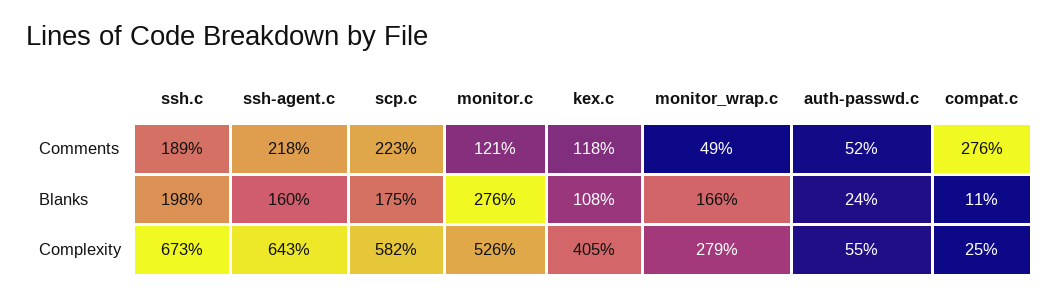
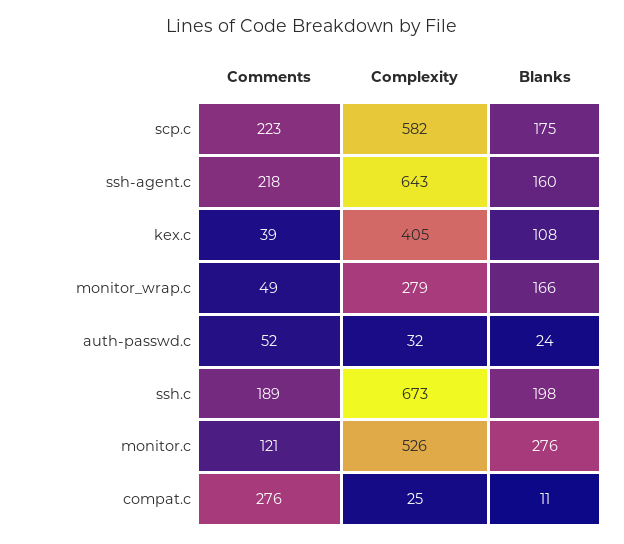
  {
    "ssh.c": {
      "Comments": 189,
      "Blanks": 198,
      "Complexity": 673
    },
    "ssh-agent.c": {
      "Comments": 218,
      "Blanks": 160,
      "Complexity": 643
    },
    "scp.c": {
      "Comments": 223,
      "Blanks": 175,
      "Complexity": 582
    },
    "monitor.c": {
      "Comments": 121,
      "Blanks": 276,
      "Complexity": 526
    },
    "kex.c": {
-     "Comments": 118,
+     "Comments": 39,
      "Blanks": 108,
      "Complexity": 405
    },
    "monitor_wrap.c": {
      "Comments": 49,
      "Blanks": 166,
      "Complexity": 279
    },
    "auth-passwd.c": {
      "Comments": 52,
      "Blanks": 24,
-     "Complexity": 55
+     "Complexity": 32
    },
    "compat.c": {
      "Comments": 276,
      "Blanks": 11,
      "Complexity": 25
    }
  }

